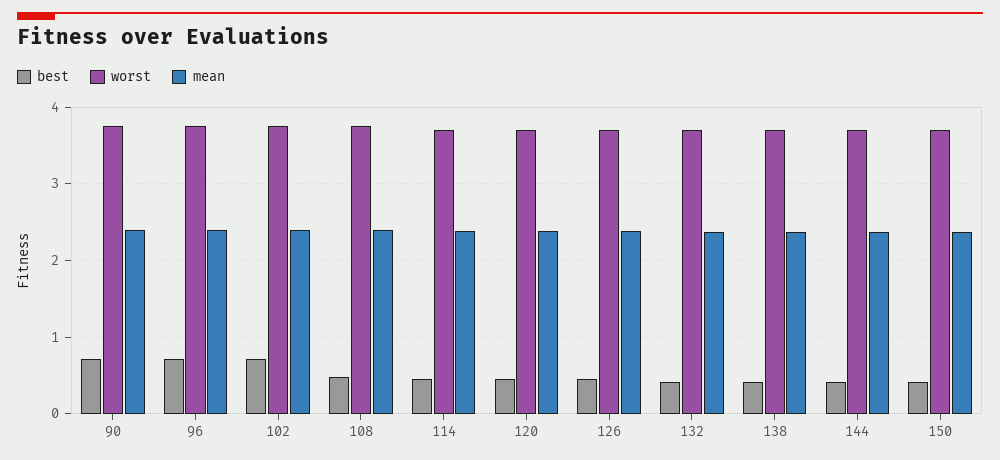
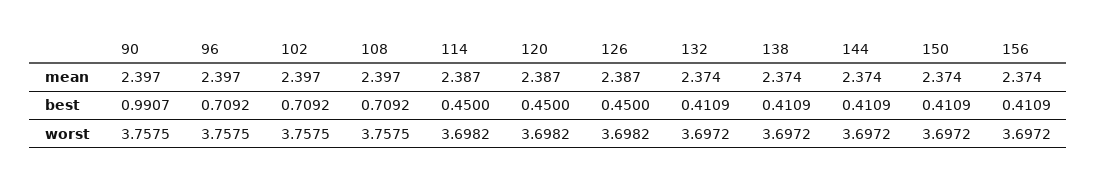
  {
    "best": {
-     "90": 0.7,
+     "90": 0.9907,
      "96": 0.7092,
      "102": 0.7092,
-     "108": 0.5,
+     "108": 0.7092,
      "114": 0.45,
      "120": 0.45,
      "126": 0.45,
      "132": 0.4109,
      "138": 0.4109,
      "144": 0.4109,
-     "150": 0.4109
+     "150": 0.4109,
+     "156": 0.4109
    },
    "worst": {
      "90": 3.7575,
      "96": 3.7575,
      "102": 3.7575,
      "108": 3.7575,
      "114": 3.6982,
      "120": 3.6982,
      "126": 3.6982,
      "132": 3.6972,
      "138": 3.6972,
      "144": 3.6972,
-     "150": 3.6972
+     "150": 3.6972,
+     "156": 3.6972
    },
    "mean": {
      "90": 2.397,
      "96": 2.397,
      "102": 2.397,
      "108": 2.397,
      "114": 2.387,
      "120": 2.387,
      "126": 2.387,
      "132": 2.374,
      "138": 2.374,
      "144": 2.374,
-     "150": 2.374
+     "150": 2.374,
+     "156": 2.374
    }
  }

